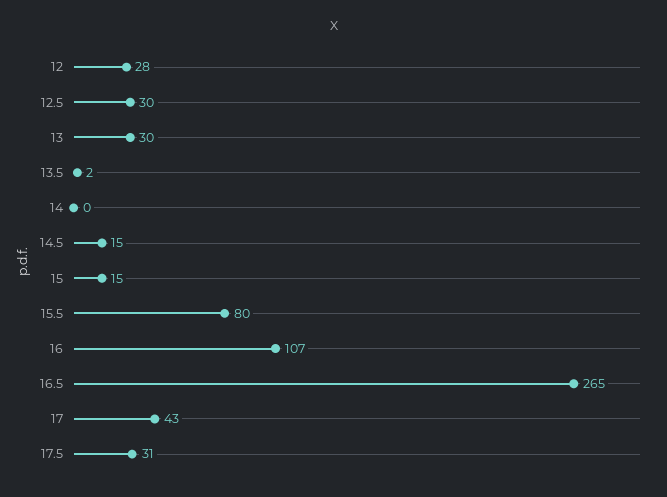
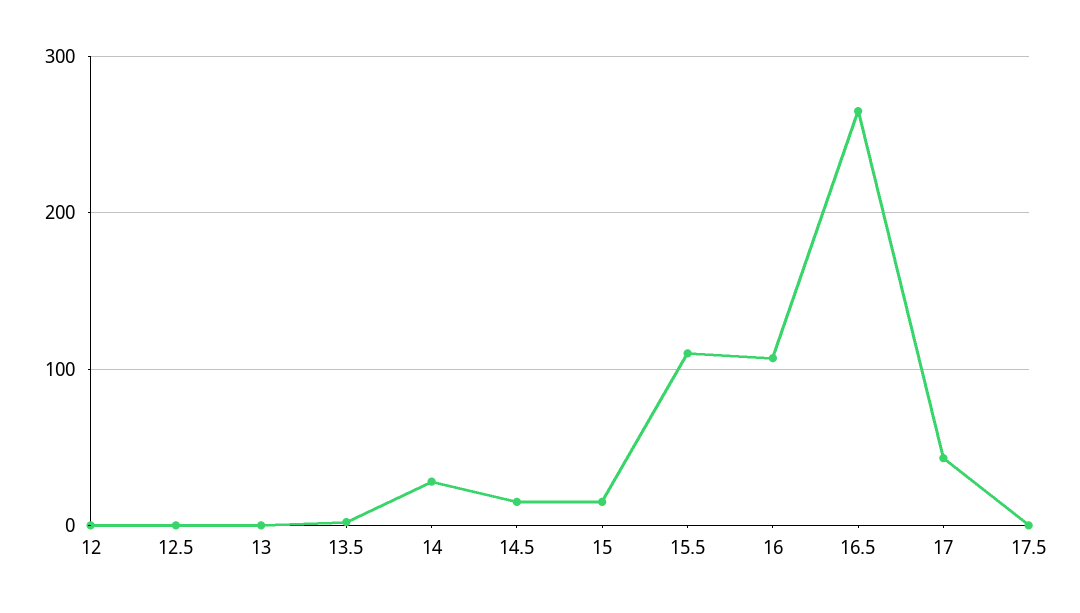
  {
-   "12": 28,
+   "12": 0,
-   "12.5": 30,
+   "12.5": 0,
-   "13": 30,
+   "13": 0,
    "13.5": 2,
-   "14": 0,
+   "14": 30,
    "14.5": 15,
    "15": 15,
-   "15.5": 80,
+   "15.5": 110,
    "16": 107,
    "16.5": 265,
    "17": 43,
-   "17.5": 31
+   "17.5": 0
  }

